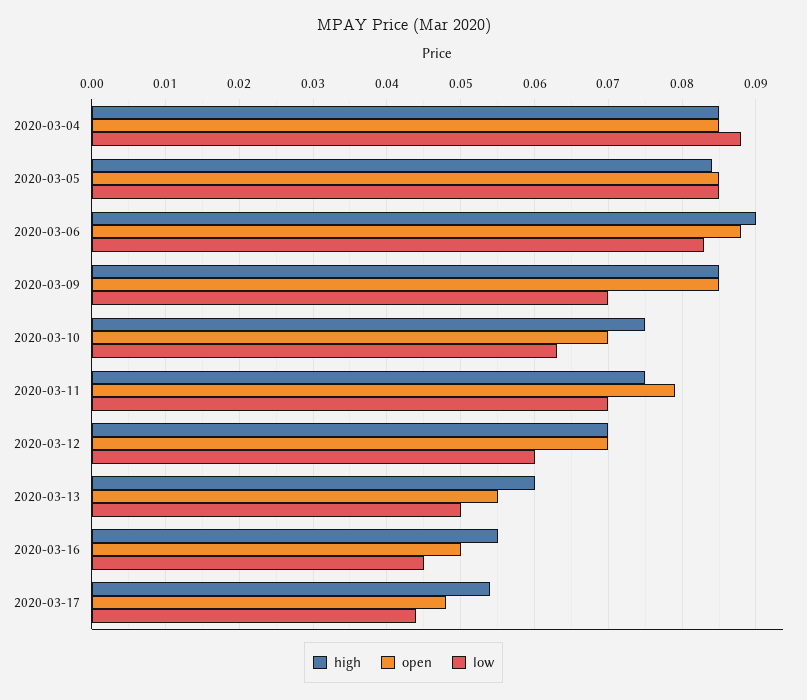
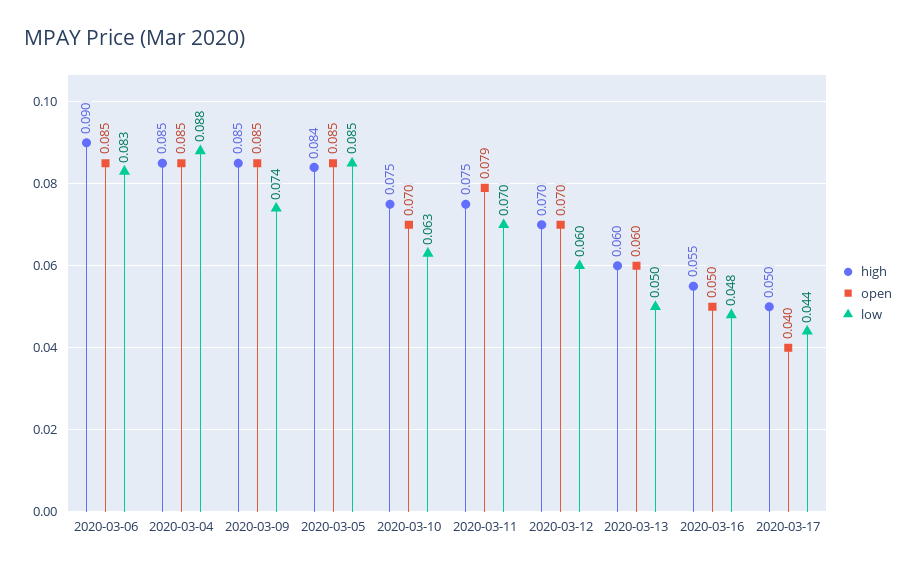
  {
    "high": {
      "2020-03-04": 0.085,
      "2020-03-05": 0.084,
      "2020-03-06": 0.09,
      "2020-03-09": 0.085,
      "2020-03-10": 0.075,
      "2020-03-11": 0.075,
      "2020-03-12": 0.07,
      "2020-03-13": 0.06,
      "2020-03-16": 0.055,
-     "2020-03-17": 0.054
+     "2020-03-17": 0.05
    },
    "open": {
      "2020-03-04": 0.085,
      "2020-03-05": 0.085,
-     "2020-03-06": 0.088,
+     "2020-03-06": 0.085,
      "2020-03-09": 0.085,
      "2020-03-10": 0.07,
      "2020-03-11": 0.079,
      "2020-03-12": 0.07,
-     "2020-03-13": 0.055,
+     "2020-03-13": 0.06,
      "2020-03-16": 0.05,
-     "2020-03-17": 0.048
+     "2020-03-17": 0.04
    },
    "low": {
      "2020-03-04": 0.088,
      "2020-03-05": 0.085,
      "2020-03-06": 0.083,
-     "2020-03-09": 0.07,
+     "2020-03-09": 0.074,
      "2020-03-10": 0.063,
      "2020-03-11": 0.07,
      "2020-03-12": 0.06,
      "2020-03-13": 0.05,
-     "2020-03-16": 0.045,
+     "2020-03-16": 0.048,
      "2020-03-17": 0.044
    }
  }

